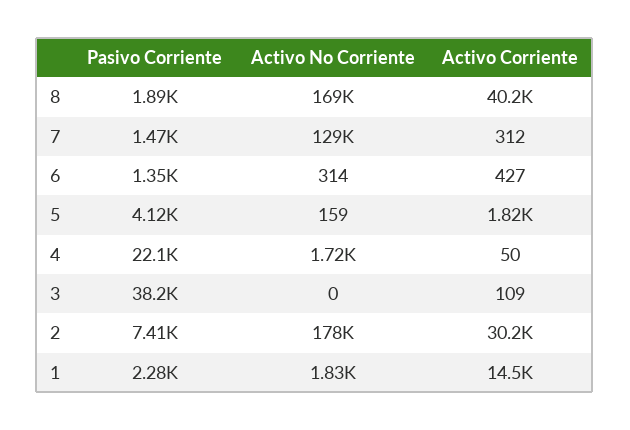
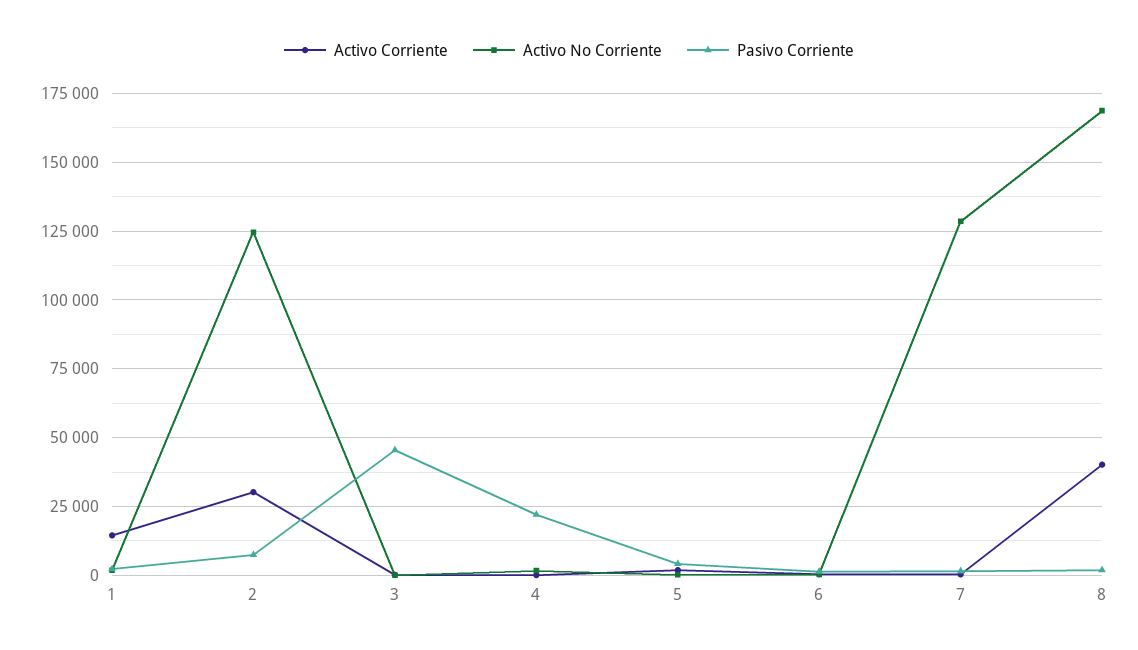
  {
    "Pasivo Corriente": {
      "8": 1890,
      "7": 1470,
      "6": 1350,
      "5": 4120,
      "4": 22100,
-     "3": 38200,
+     "3": 45000,
      "2": 7410,
      "1": 2280
    },
    "Activo No Corriente": {
      "8": 169000,
      "7": 129000,
      "6": 314,
      "5": 159,
      "4": 1720,
      "3": 0,
-     "2": 178000,
+     "2": 125000,
      "1": 1830
    },
    "Activo Corriente": {
      "8": 40200,
      "7": 312,
      "6": 427,
      "5": 1820,
      "4": 50,
      "3": 109,
      "2": 30200,
      "1": 14500
    }
  }

